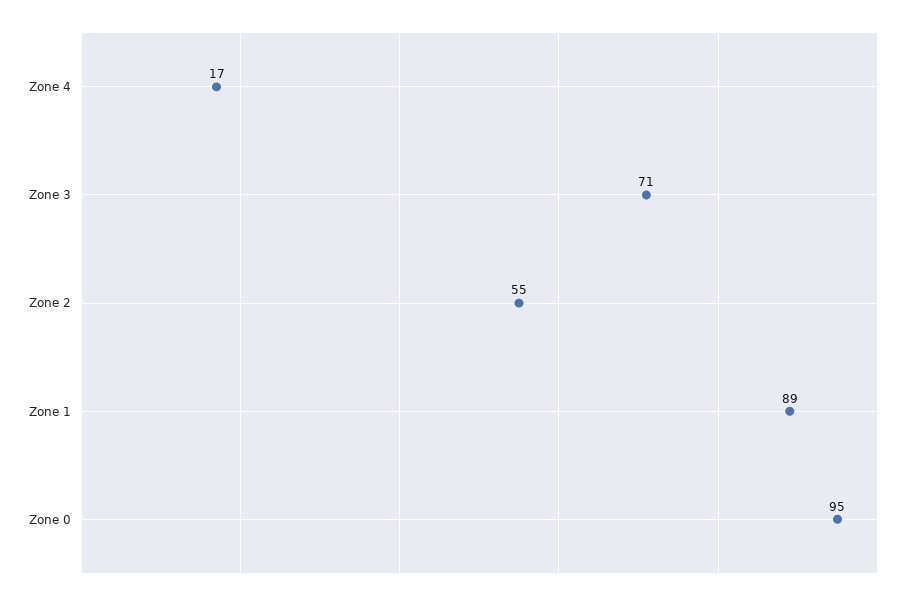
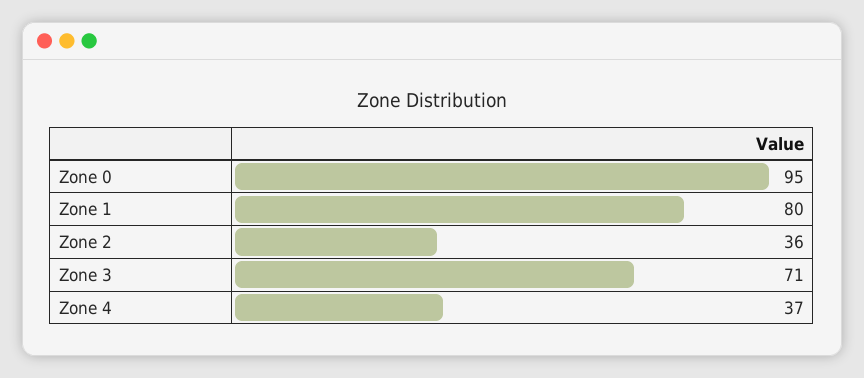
  {
-   "Zone 4": 17,
+   "Zone 4": 37,
    "Zone 3": 71,
-   "Zone 2": 55,
+   "Zone 2": 36,
-   "Zone 1": 89,
+   "Zone 1": 80,
    "Zone 0": 95
  }

